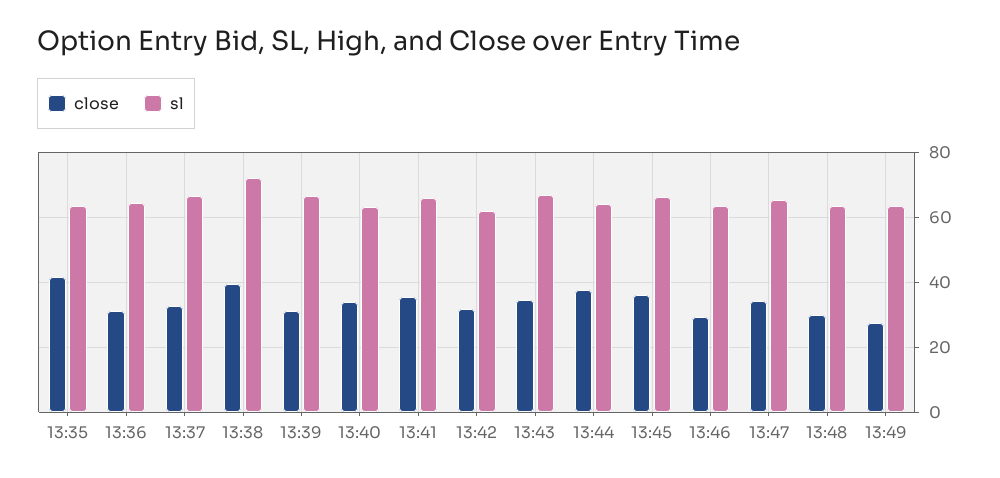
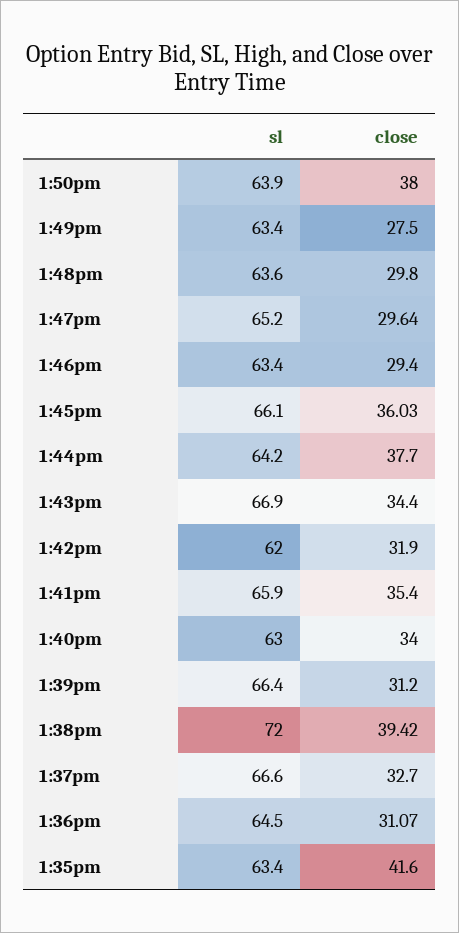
  {
    "close": {
      "13:35": 41.6,
      "13:36": 31.07,
      "13:37": 32.7,
      "13:38": 39.42,
      "13:39": 31.2,
      "13:40": 34,
      "13:41": 35.4,
      "13:42": 31.9,
      "13:43": 34.4,
      "13:44": 37.7,
      "13:45": 36.03,
      "13:46": 29.4,
-     "13:47": 34,
+     "13:47": 29.64,
      "13:48": 29.8,
-     "13:49": 27.5
+     "13:49": 27.5,
+     "1:50pm": 38
    },
    "sl": {
      "13:35": 63.4,
      "13:36": 64.5,
      "13:37": 66.6,
      "13:38": 72,
      "13:39": 66.4,
      "13:40": 63,
      "13:41": 65.9,
      "13:42": 62,
      "13:43": 66.9,
      "13:44": 64.2,
      "13:45": 66.1,
      "13:46": 63.4,
      "13:47": 65.2,
      "13:48": 63.6,
-     "13:49": 63.4
+     "13:49": 63.4,
+     "1:50pm": 63.9
    }
  }

